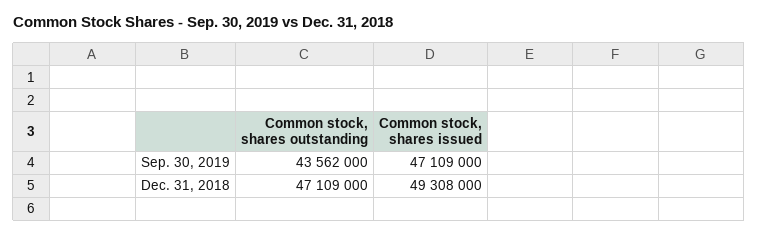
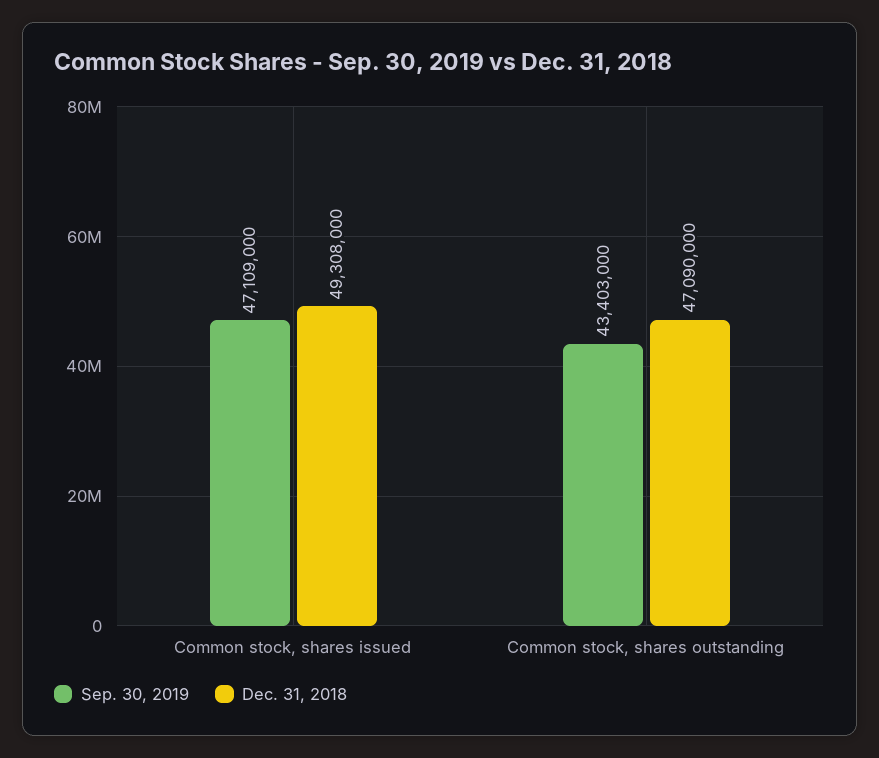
  {
    "Sep. 30, 2019": {
-     "Common stock, shares outstanding": 43562000,
+     "Common stock, shares outstanding": 43403000,
      "Common stock, shares issued": 47109000
    },
    "Dec. 31, 2018": {
-     "Common stock, shares outstanding": 47109000,
+     "Common stock, shares outstanding": 47090000,
      "Common stock, shares issued": 49308000
    }
  }

